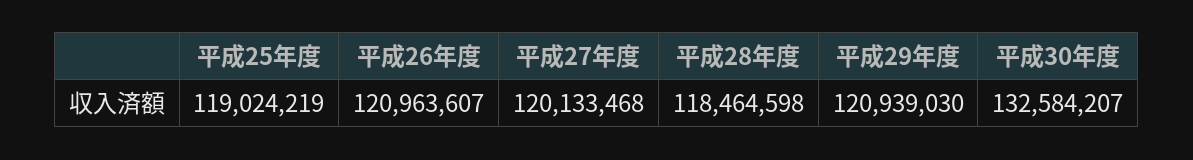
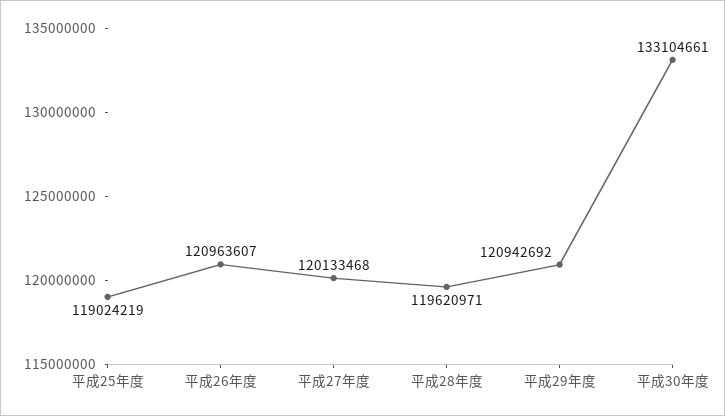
  {
    "平成25年度": 119024219,
    "平成26年度": 120963607,
    "平成27年度": 120133468,
-   "平成28年度": 118464598,
+   "平成28年度": 119620971,
-   "平成29年度": 120939030,
+   "平成29年度": 120942692,
-   "平成30年度": 132584207
+   "平成30年度": 133104661
  }

